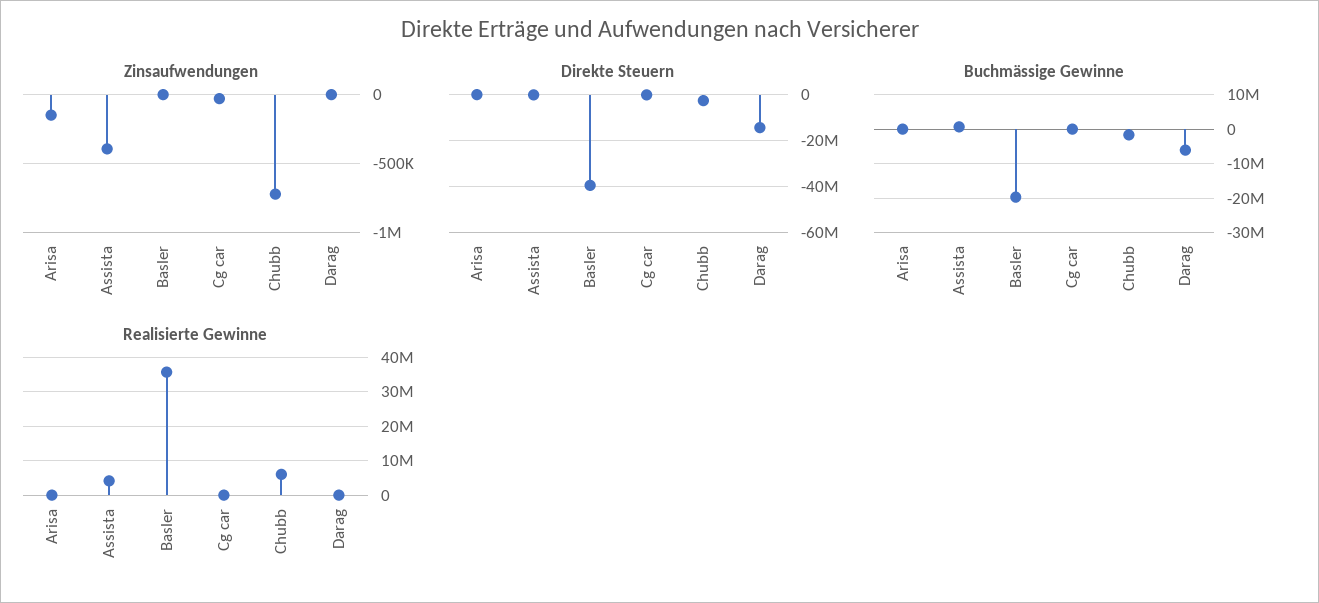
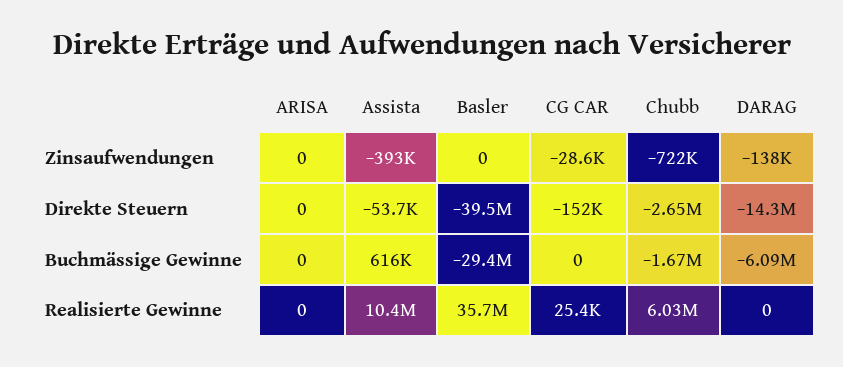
  {
    "Zinsaufwendungen": {
-     "Arisa": -150000,
+     "Arisa": 0,
      "Assista": -393000,
      "Basler": 0,
      "Cg car": -28600,
      "Chubb": -722000,
-     "Darag": 0
+     "Darag": -138000
    },
    "Direkte Steuern": {
      "Arisa": 0,
      "Assista": -53700,
      "Basler": -39500000,
      "Cg car": -152000,
      "Chubb": -2650000,
      "Darag": -14300000
    },
    "Buchmässige Gewinne": {
      "Arisa": 0,
      "Assista": 616000,
-     "Basler": -20000000,
+     "Basler": -29400000,
      "Cg car": 0,
      "Chubb": -1670000,
      "Darag": -6090000
    },
    "Realisierte Gewinne": {
      "Arisa": 0,
-     "Assista": 4000000,
+     "Assista": 10400000,
      "Basler": 35700000,
      "Cg car": 25400,
      "Chubb": 6030000,
      "Darag": 0
    }
  }

